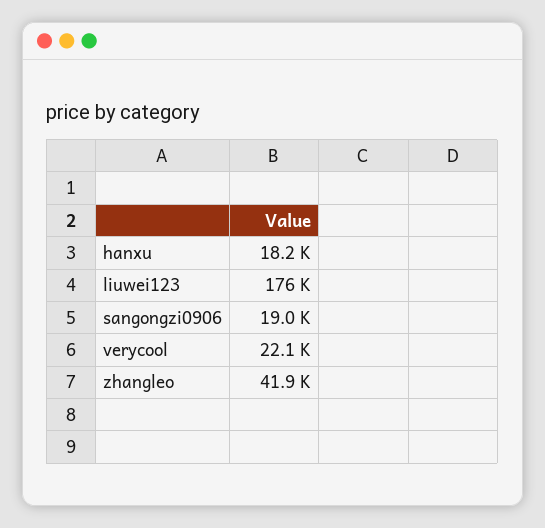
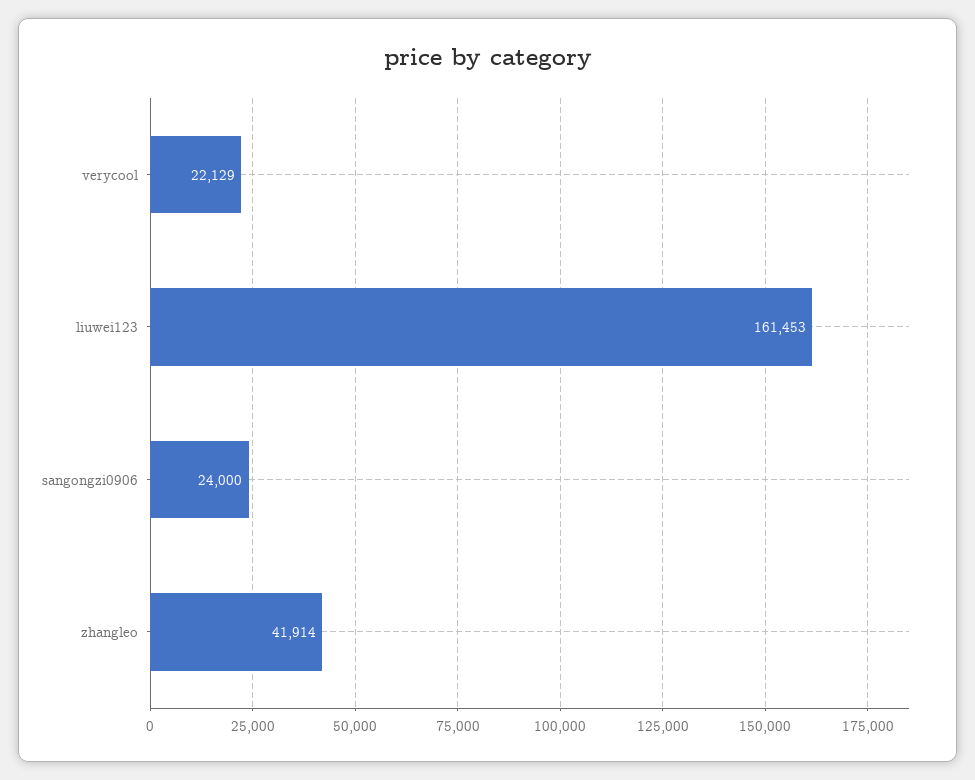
  {
-   "hanxu": 18200,
-   "liuwei123": 176000,
+   "liuwei123": 161453,
-   "sangongzi0906": 19000,
+   "sangongzi0906": 24000,
    "verycool": 22129,
    "zhangleo": 41914
  }

